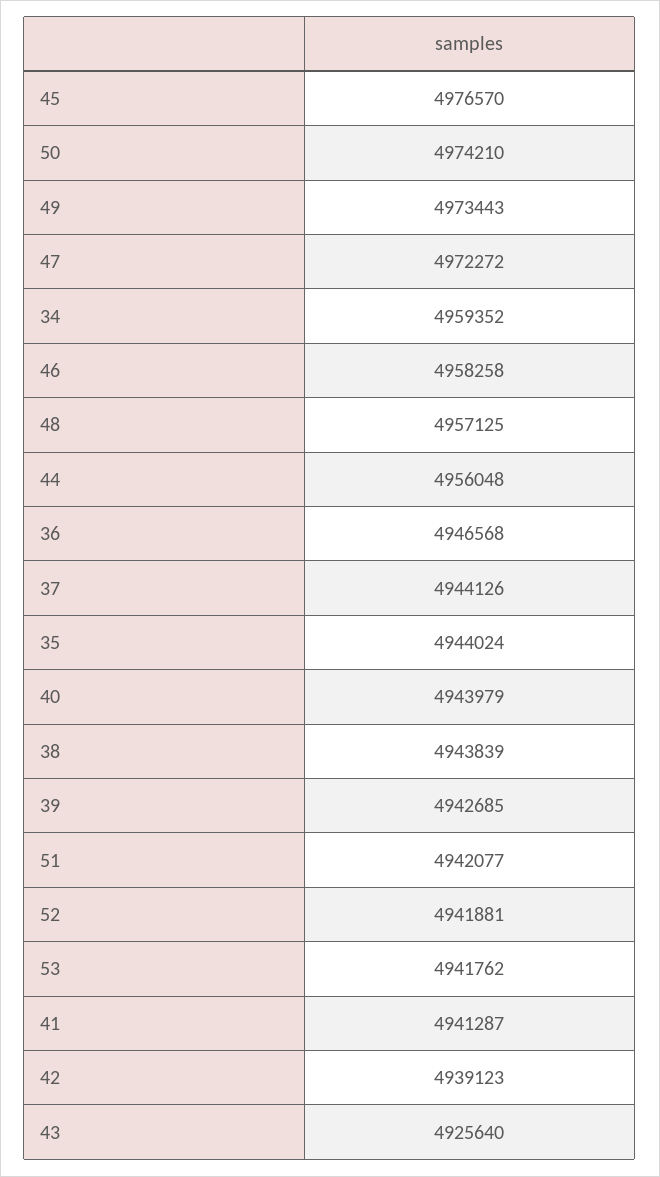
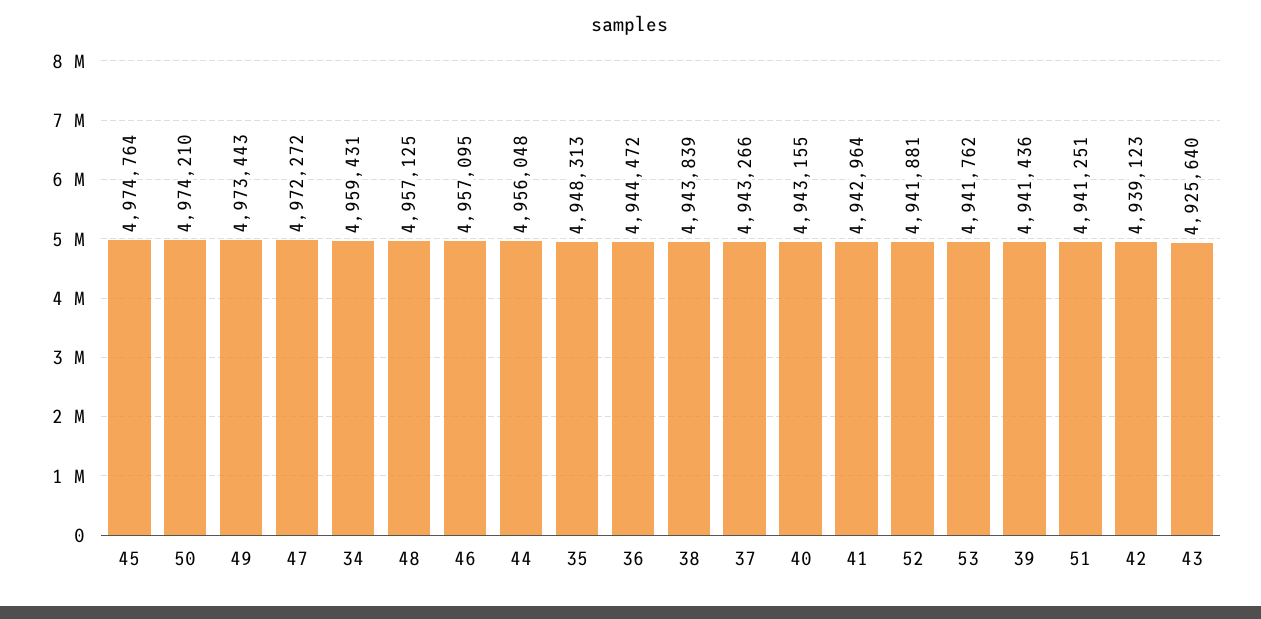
  {
-   "45": 4976570,
+   "45": 4974764,
    "50": 4974210,
    "49": 4973443,
    "47": 4972272,
-   "34": 4959352,
+   "34": 4959431,
-   "46": 4958258,
+   "46": 4957095,
    "48": 4957125,
    "44": 4956048,
-   "36": 4946568,
+   "36": 4944472,
-   "37": 4944126,
+   "37": 4943266,
-   "35": 4944024,
+   "35": 4948313,
-   "40": 4943979,
+   "40": 4943155,
    "38": 4943839,
-   "39": 4942685,
+   "39": 4941436,
-   "51": 4942077,
+   "51": 4941251,
    "52": 4941881,
    "53": 4941762,
-   "41": 4941287,
+   "41": 4942964,
    "42": 4939123,
    "43": 4925640
  }

